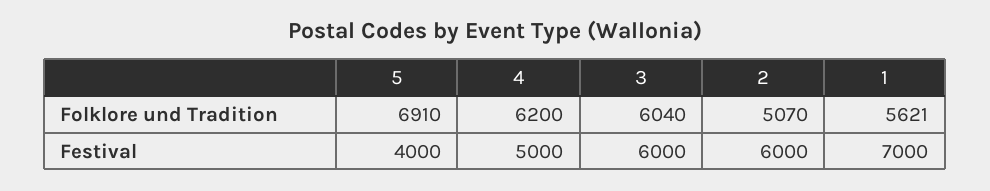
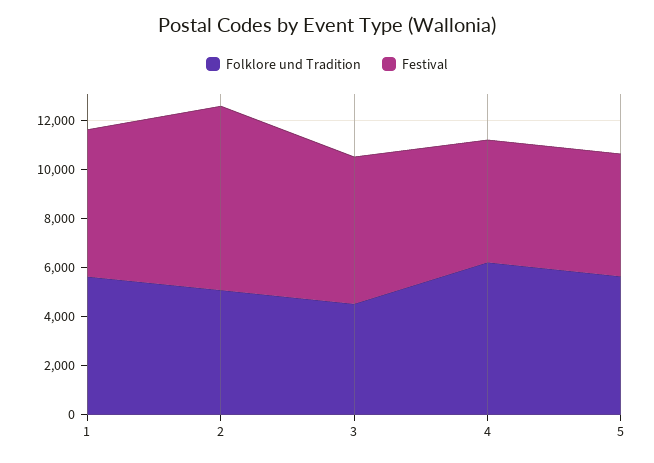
  {
    "Folklore und Tradition": {
-     "5": 6910,
+     "5": 5500,
      "4": 6200,
-     "3": 6040,
+     "3": 4500,
      "2": 5070,
      "1": 5621
    },
    "Festival": {
-     "5": 4000,
+     "5": 5000,
      "4": 5000,
      "3": 6000,
-     "2": 6000,
+     "2": 7500,
-     "1": 7000
+     "1": 6000
    }
  }

